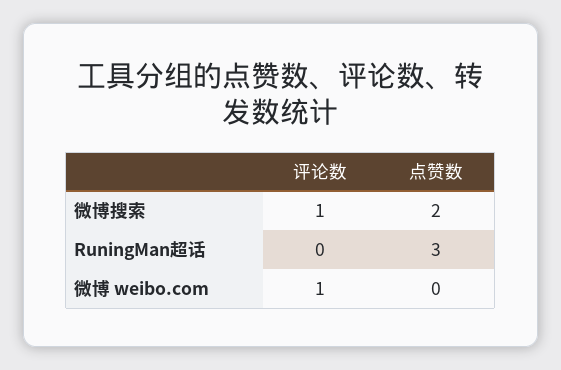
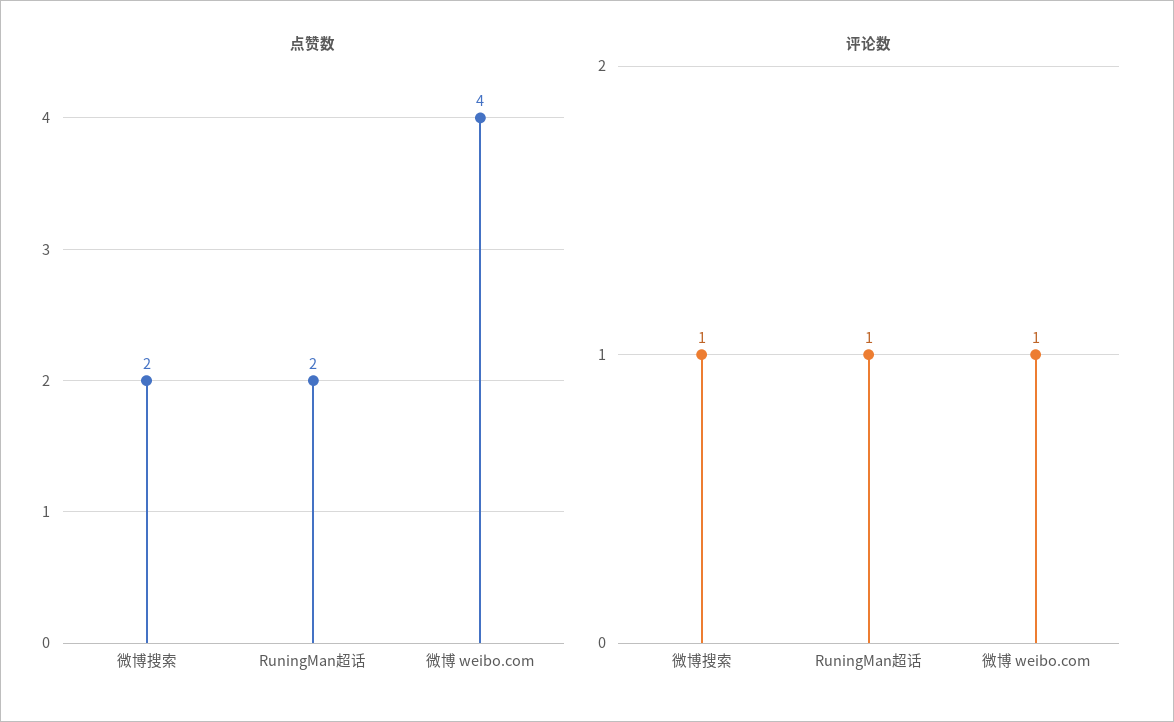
  {
    "评论数": {
      "微博搜索": 1,
-     "RuningMan超话": 0,
+     "RuningMan超话": 1,
      "微博 weibo.com": 1
    },
    "点赞数": {
      "微博搜索": 2,
-     "RuningMan超话": 3,
+     "RuningMan超话": 2,
-     "微博 weibo.com": 0
+     "微博 weibo.com": 4
    }
  }

